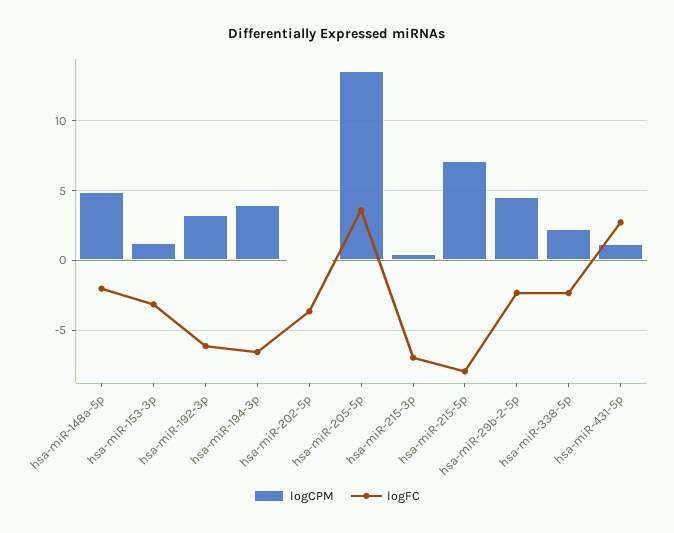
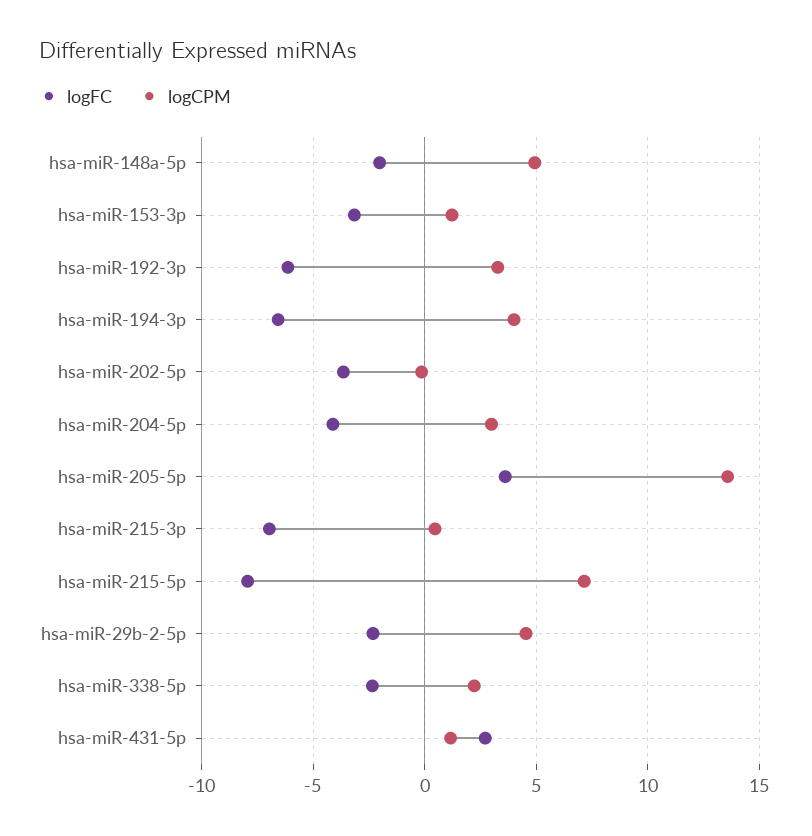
  {
    "logCPM": {
      "hsa-miR-148a-5p": 5,
      "hsa-miR-153-3p": 1,
      "hsa-miR-192-3p": 3.5,
      "hsa-miR-194-3p": 4,
      "hsa-miR-202-5p": 0,
      "hsa-miR-205-5p": 13.5,
      "hsa-miR-215-3p": 0.5,
      "hsa-miR-215-5p": 7,
      "hsa-miR-29b-2-5p": 4.5,
      "hsa-miR-338-5p": 2,
-     "hsa-miR-431-5p": 1
+     "hsa-miR-431-5p": 1,
+     "hsa-miR-204-5p": 3
    },
    "logFC": {
      "hsa-miR-148a-5p": -2,
      "hsa-miR-153-3p": -3,
      "hsa-miR-192-3p": -6,
      "hsa-miR-194-3p": -6.5,
      "hsa-miR-202-5p": -3.5,
      "hsa-miR-205-5p": 3.5,
      "hsa-miR-215-3p": -7,
      "hsa-miR-215-5p": -8,
      "hsa-miR-29b-2-5p": -2.5,
      "hsa-miR-338-5p": -2.5,
-     "hsa-miR-431-5p": 2.5
+     "hsa-miR-431-5p": 2.5,
+     "hsa-miR-204-5p": -4
    }
  }

